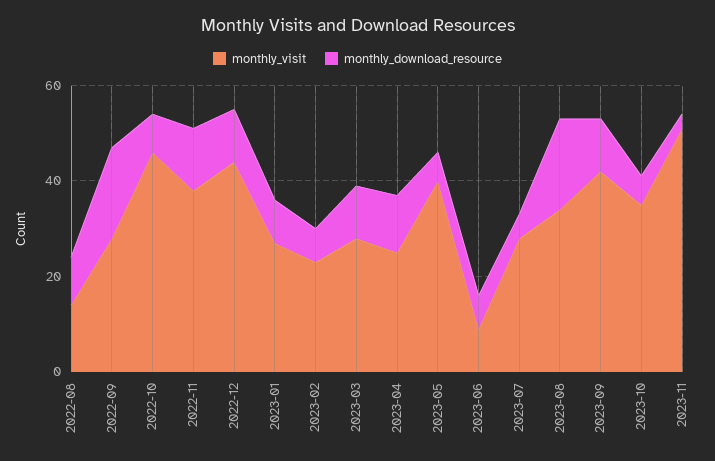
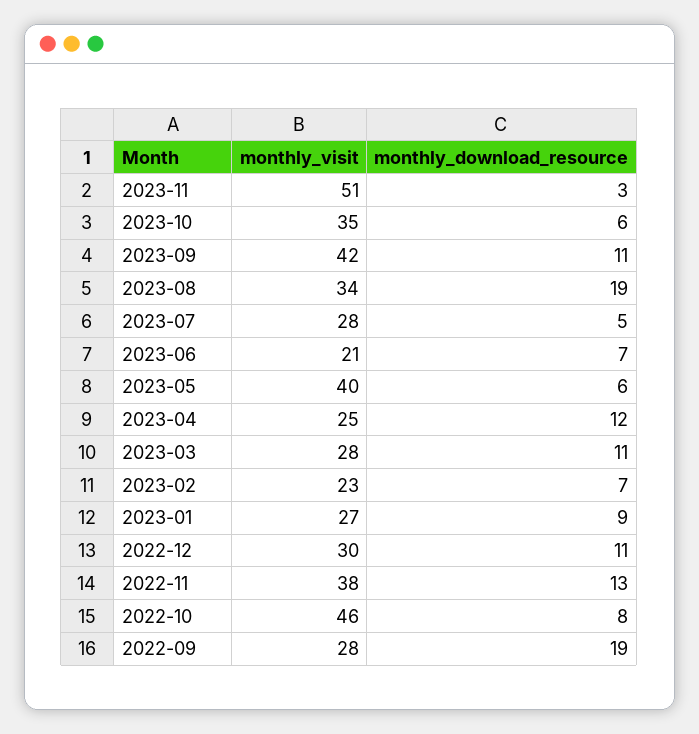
  {
    "monthly_visit": {
-     "2022-08": 15,
      "2022-09": 28,
      "2022-10": 46,
      "2022-11": 38,
-     "2022-12": 45,
+     "2022-12": 30,
      "2023-01": 27,
      "2023-02": 23,
      "2023-03": 28,
      "2023-04": 25,
      "2023-05": 40,
-     "2023-06": 10,
+     "2023-06": 21,
      "2023-07": 28,
      "2023-08": 34,
      "2023-09": 42,
      "2023-10": 35,
      "2023-11": 51
    },
    "monthly_download_resource": {
-     "2022-08": 10,
      "2022-09": 19,
      "2022-10": 8,
      "2022-11": 13,
      "2022-12": 11,
      "2023-01": 9,
      "2023-02": 7,
      "2023-03": 11,
      "2023-04": 12,
      "2023-05": 6,
      "2023-06": 7,
      "2023-07": 5,
      "2023-08": 19,
      "2023-09": 11,
      "2023-10": 6,
      "2023-11": 3
    }
  }

